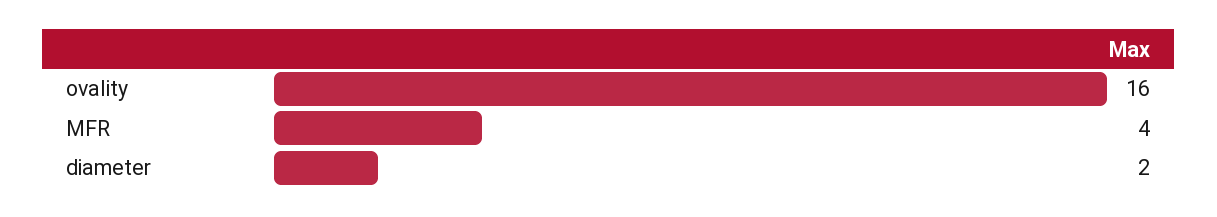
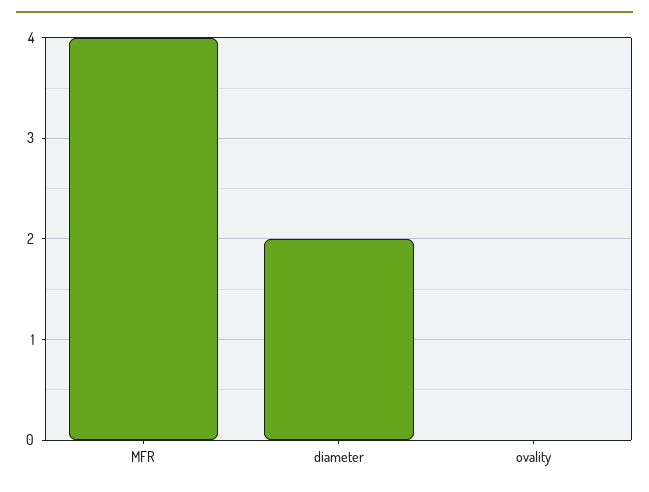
  {
-   "ovality": 16,
+   "ovality": 0,
    "MFR": 4,
    "diameter": 2
  }

